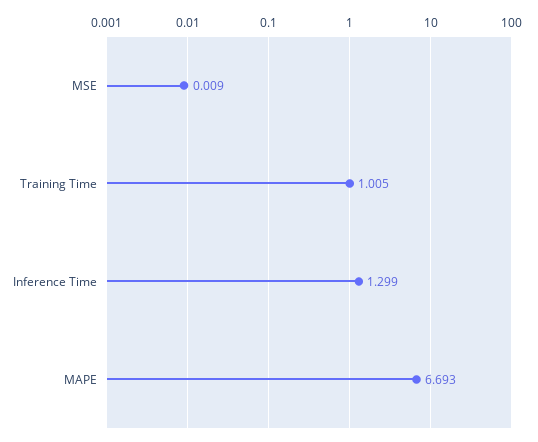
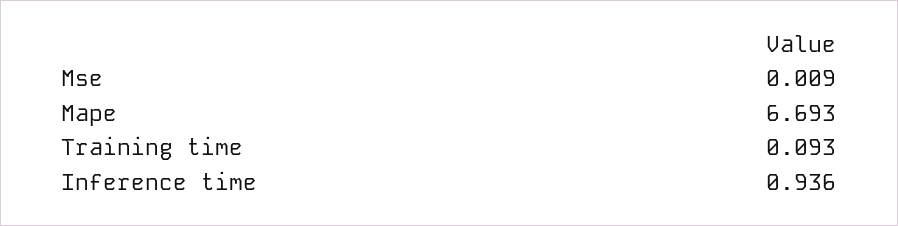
  {
    "MSE": 0.009,
-   "Training Time": 1.005,
+   "Training Time": 0.093,
-   "Inference Time": 1.299,
+   "Inference Time": 0.936,
    "MAPE": 6.693
  }

